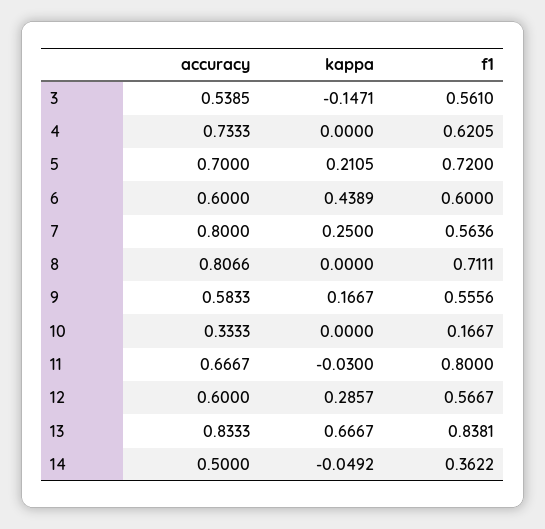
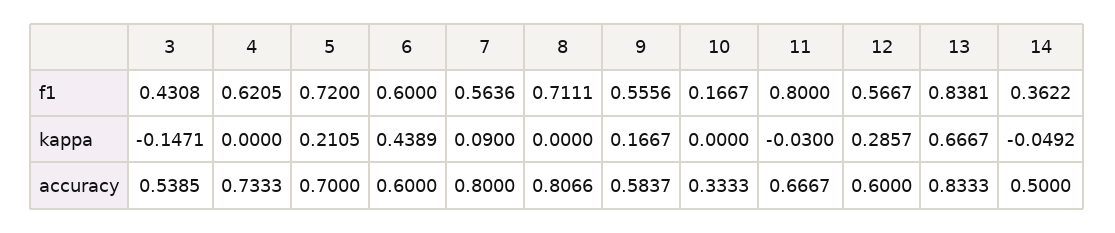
  {
    "accuracy": {
      "3": 0.5385,
      "4": 0.7333,
      "5": 0.7,
      "6": 0.6,
      "7": 0.8,
      "8": 0.8066,
-     "9": 0.5833,
+     "9": 0.5837,
      "10": 0.3333,
      "11": 0.6667,
      "12": 0.6,
      "13": 0.8333,
      "14": 0.5
    },
    "kappa": {
      "3": -0.1471,
      "4": 0,
      "5": 0.2105,
      "6": 0.4389,
-     "7": 0.25,
+     "7": 0.09,
      "8": 0,
      "9": 0.1667,
      "10": 0,
      "11": -0.03,
      "12": 0.2857,
      "13": 0.6667,
      "14": -0.0492
    },
    "f1": {
-     "3": 0.561,
+     "3": 0.4308,
      "4": 0.6205,
      "5": 0.72,
      "6": 0.6,
      "7": 0.5636,
      "8": 0.7111,
      "9": 0.5556,
      "10": 0.1667,
      "11": 0.8,
      "12": 0.5667,
      "13": 0.8381,
      "14": 0.3622
    }
  }

